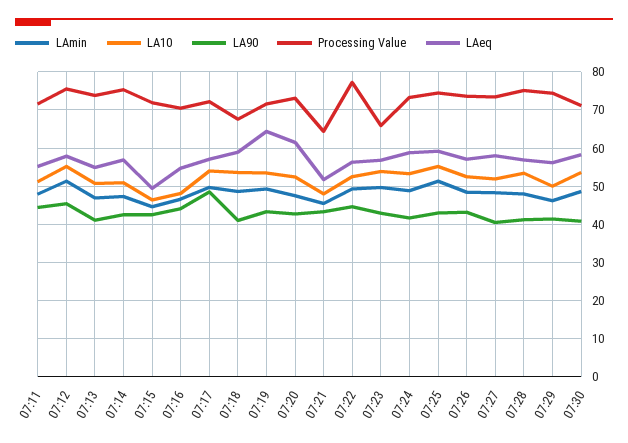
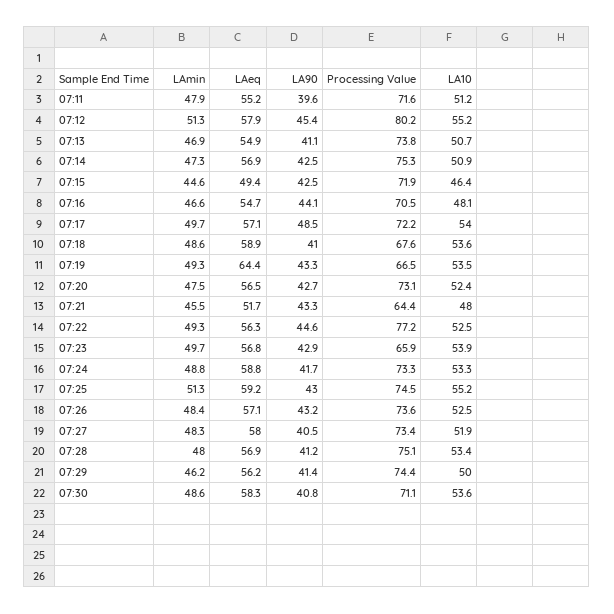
  {
    "LAmin": {
      "07:11": 47.9,
      "07:12": 51.3,
      "07:13": 46.9,
      "07:14": 47.3,
      "07:15": 44.6,
      "07:16": 46.6,
      "07:17": 49.7,
      "07:18": 48.6,
      "07:19": 49.3,
      "07:20": 47.5,
      "07:21": 45.5,
      "07:22": 49.3,
      "07:23": 49.7,
      "07:24": 48.8,
      "07:25": 51.3,
      "07:26": 48.4,
      "07:27": 48.3,
      "07:28": 48,
      "07:29": 46.2,
      "07:30": 48.6
    },
    "LA10": {
      "07:11": 51.2,
      "07:12": 55.2,
      "07:13": 50.7,
      "07:14": 50.9,
      "07:15": 46.4,
      "07:16": 48.1,
      "07:17": 54,
      "07:18": 53.6,
      "07:19": 53.5,
      "07:20": 52.4,
      "07:21": 48,
      "07:22": 52.5,
      "07:23": 53.9,
      "07:24": 53.3,
      "07:25": 55.2,
      "07:26": 52.5,
      "07:27": 51.9,
      "07:28": 53.4,
      "07:29": 50,
      "07:30": 53.6
    },
    "LA90": {
-     "07:11": 44,
+     "07:11": 39.6,
      "07:12": 45.4,
      "07:13": 41.1,
      "07:14": 42.5,
      "07:15": 42.5,
      "07:16": 44.1,
      "07:17": 48.5,
      "07:18": 41,
      "07:19": 43.3,
      "07:20": 42.7,
      "07:21": 43.3,
      "07:22": 44.6,
      "07:23": 42.9,
      "07:24": 41.7,
      "07:25": 43,
      "07:26": 43.2,
      "07:27": 40.5,
      "07:28": 41.2,
      "07:29": 41.4,
      "07:30": 40.8
    },
    "Processing Value": {
      "07:11": 71.6,
-     "07:12": 76,
+     "07:12": 80.2,
      "07:13": 73.8,
      "07:14": 75.3,
      "07:15": 71.9,
      "07:16": 70.5,
      "07:17": 72.2,
      "07:18": 67.6,
-     "07:19": 72,
+     "07:19": 66.5,
      "07:20": 73.1,
      "07:21": 64.4,
      "07:22": 77.2,
      "07:23": 65.9,
      "07:24": 73.3,
      "07:25": 74.5,
      "07:26": 73.6,
      "07:27": 73.4,
      "07:28": 75.1,
      "07:29": 74.4,
      "07:30": 71.1
    },
    "LAeq": {
      "07:11": 55.2,
      "07:12": 57.9,
      "07:13": 54.9,
      "07:14": 56.9,
      "07:15": 49.4,
      "07:16": 54.7,
      "07:17": 57.1,
      "07:18": 58.9,
      "07:19": 64.4,
-     "07:20": 62,
+     "07:20": 56.5,
      "07:21": 51.7,
      "07:22": 56.3,
      "07:23": 56.8,
      "07:24": 58.8,
      "07:25": 59.2,
      "07:26": 57.1,
      "07:27": 58,
      "07:28": 56.9,
      "07:29": 56.2,
      "07:30": 58.3
    }
  }

